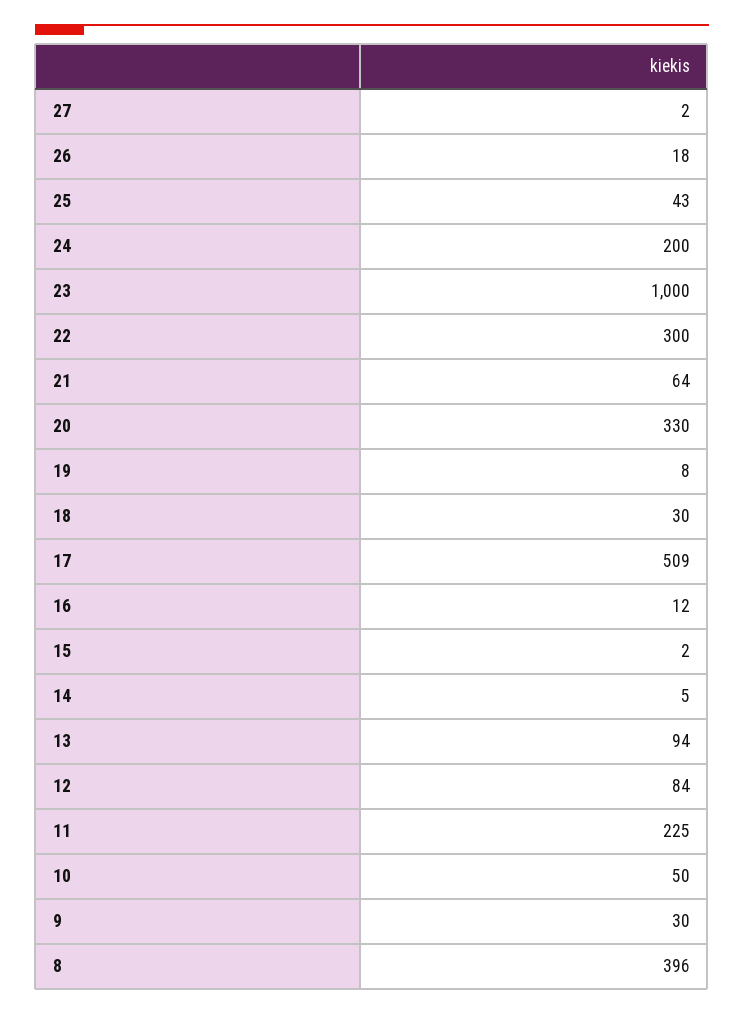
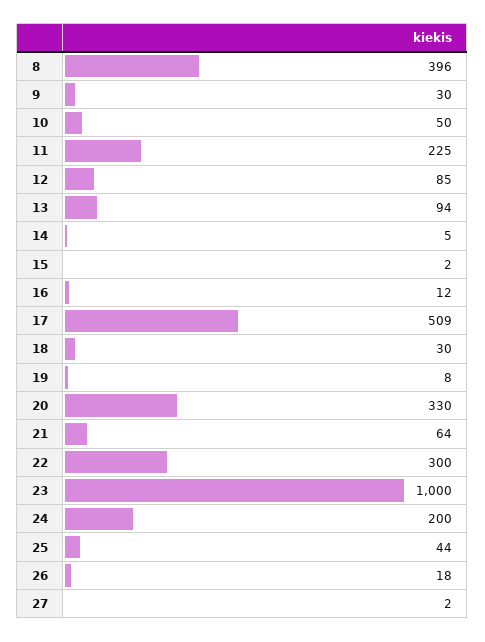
  {
    "27": 2,
    "26": 18,
-   "25": 43,
+   "25": 44,
    "24": 200,
    "23": 1000,
    "22": 300,
    "21": 64,
    "20": 330,
    "19": 8,
    "18": 30,
    "17": 509,
    "16": 12,
    "15": 2,
    "14": 5,
    "13": 94,
-   "12": 84,
+   "12": 85,
    "11": 225,
    "10": 50,
    "9": 30,
    "8": 396
  }

